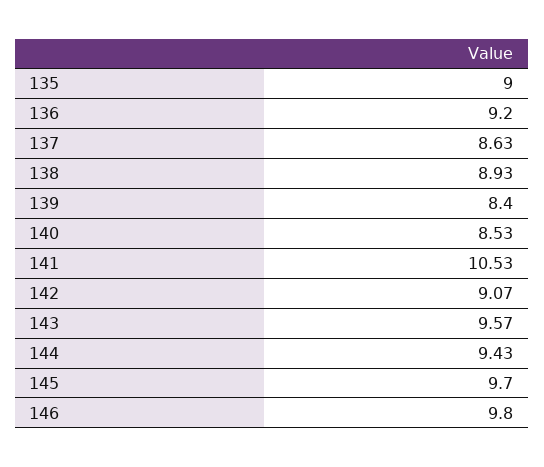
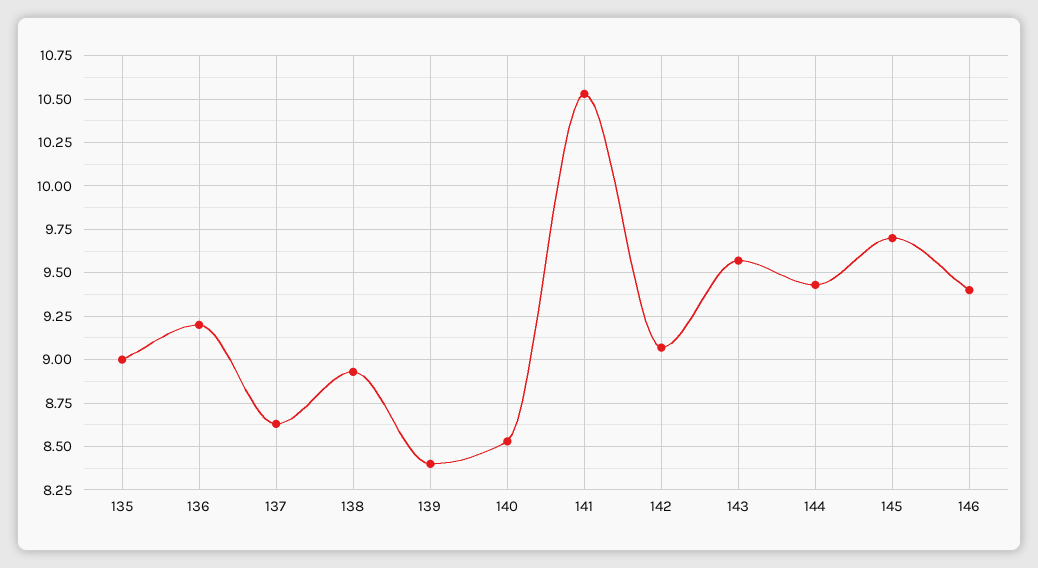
  {
    "135": 9,
    "136": 9.2,
    "137": 8.63,
    "138": 8.93,
    "139": 8.4,
    "140": 8.53,
    "141": 10.53,
    "142": 9.07,
    "143": 9.57,
    "144": 9.43,
    "145": 9.7,
-   "146": 9.8
+   "146": 9.4
  }

